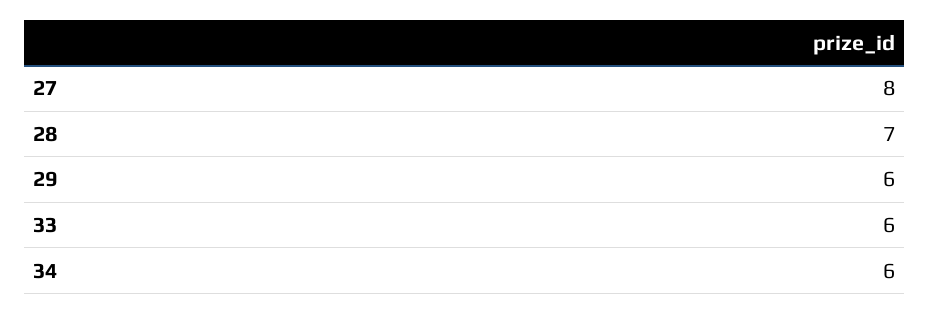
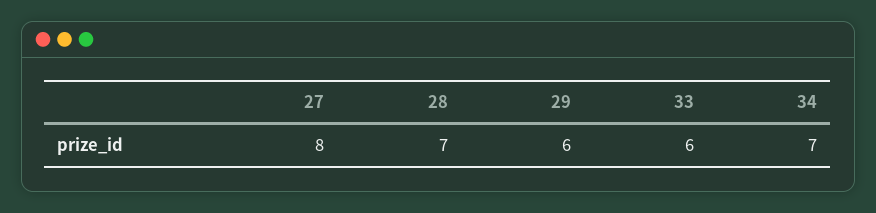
  {
    "27": 8,
    "28": 7,
    "29": 6,
    "33": 6,
-   "34": 6
+   "34": 7
  }

